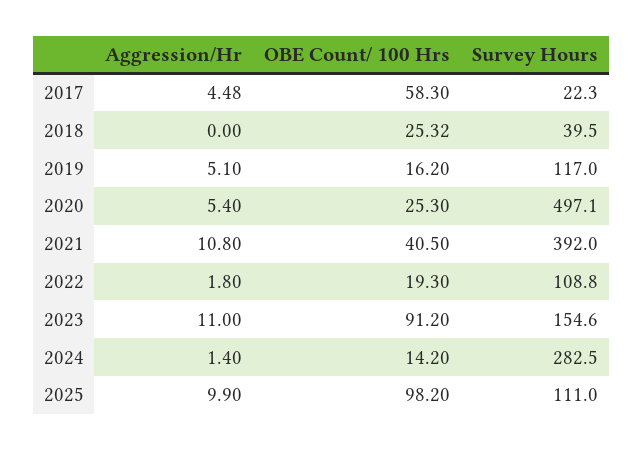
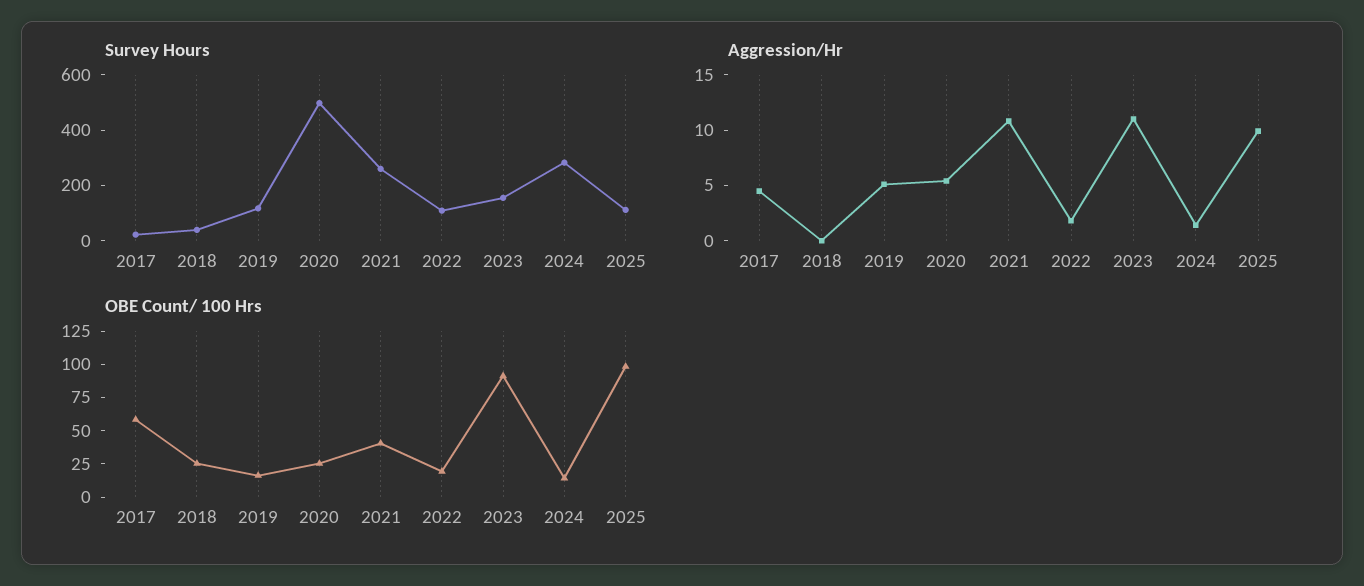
  {
    "Aggression/Hr": {
      "2017": 4.48,
      "2018": 0,
      "2019": 5.1,
      "2020": 5.4,
      "2021": 10.8,
      "2022": 1.8,
      "2023": 11,
      "2024": 1.4,
      "2025": 9.9
    },
    "OBE Count/ 100 Hrs": {
      "2017": 58.3,
      "2018": 25.32,
      "2019": 16.2,
      "2020": 25.3,
      "2021": 40.5,
      "2022": 19.3,
      "2023": 91.2,
      "2024": 14.2,
      "2025": 98.2
    },
    "Survey Hours": {
      "2017": 22.3,
      "2018": 39.5,
      "2019": 117,
      "2020": 497.1,
-     "2021": 392,
+     "2021": 250,
      "2022": 108.8,
      "2023": 154.6,
      "2024": 282.5,
      "2025": 111
    }
  }

